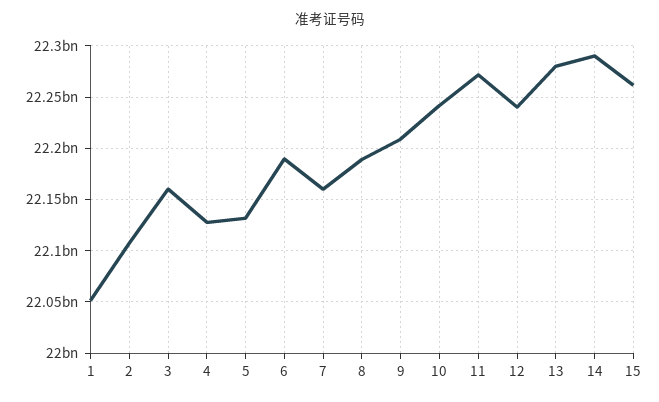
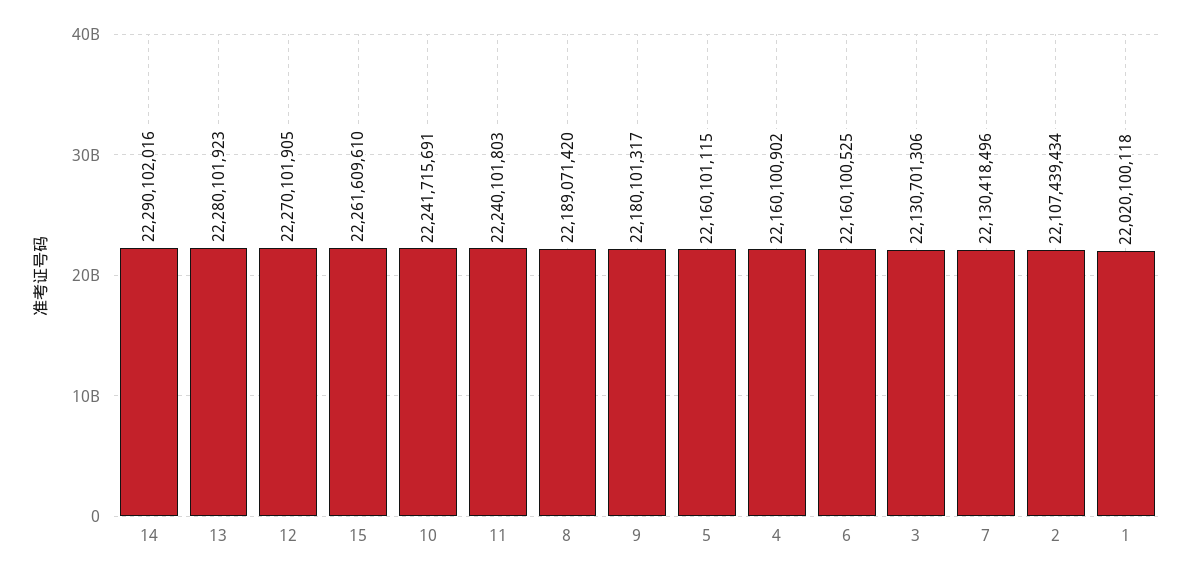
  {
-   "1": 22050000000,
+   "1": 22020100118,
    "2": 22107439434,
-   "3": 22160000000,
+   "3": 22130701306,
-   "4": 22130000000,
+   "4": 22160100902,
-   "5": 22130000000,
+   "5": 22160101115,
-   "6": 22190000000,
+   "6": 22160100525,
-   "7": 22160000000,
+   "7": 22130418496,
    "8": 22189071420,
-   "9": 22210000000,
+   "9": 22180101317,
    "10": 22241715691,
-   "11": 22270000000,
+   "11": 22240101803,
-   "12": 22240000000,
+   "12": 22270101905,
    "13": 22280101923,
    "14": 22290102016,
    "15": 22261609610
  }

